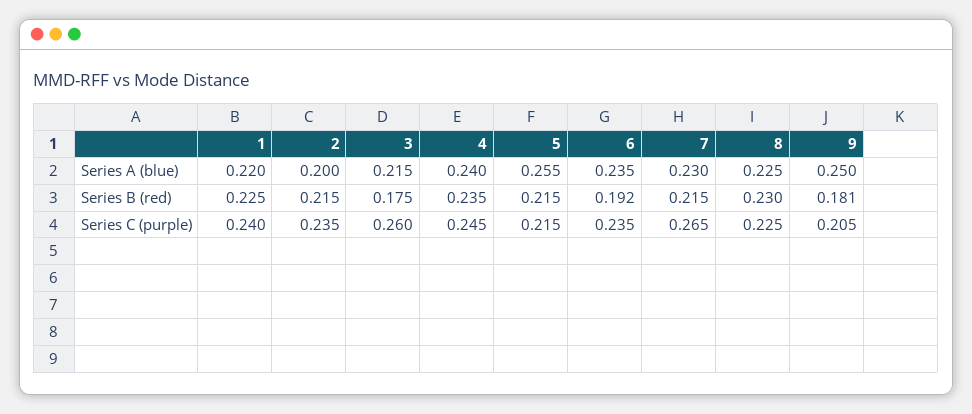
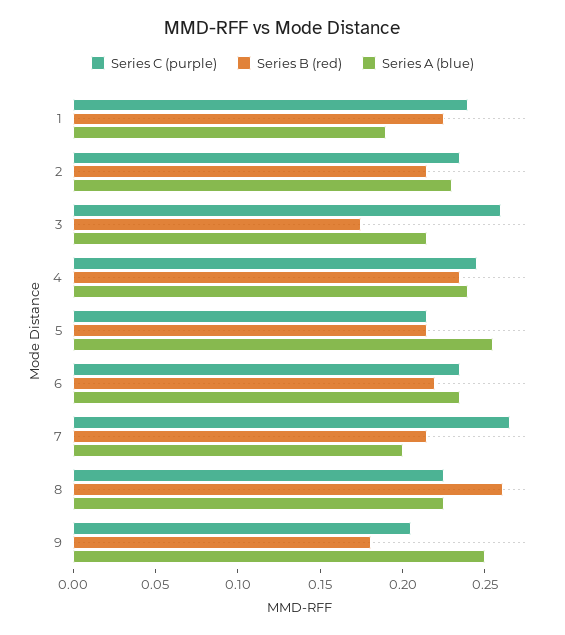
  {
    "Series A (blue)": {
-     "1": 0.22,
+     "1": 0.19,
-     "2": 0.2,
+     "2": 0.23,
      "3": 0.215,
      "4": 0.24,
      "5": 0.255,
      "6": 0.235,
-     "7": 0.23,
+     "7": 0.2,
      "8": 0.225,
      "9": 0.25
    },
    "Series B (red)": {
      "1": 0.225,
      "2": 0.215,
      "3": 0.175,
      "4": 0.235,
      "5": 0.215,
-     "6": 0.192,
+     "6": 0.22,
      "7": 0.215,
-     "8": 0.23,
+     "8": 0.26,
      "9": 0.181
    },
    "Series C (purple)": {
      "1": 0.24,
      "2": 0.235,
      "3": 0.26,
      "4": 0.245,
      "5": 0.215,
      "6": 0.235,
      "7": 0.265,
      "8": 0.225,
      "9": 0.205
    }
  }

